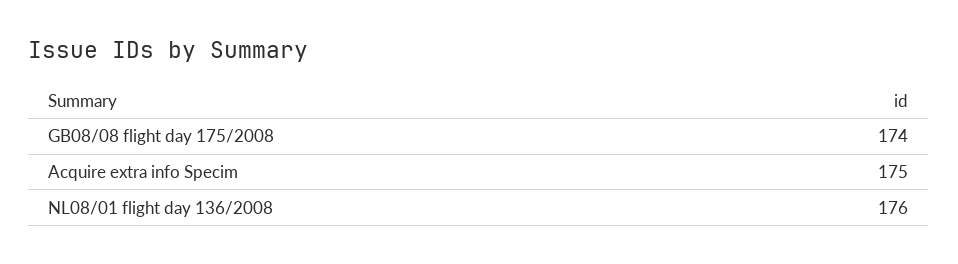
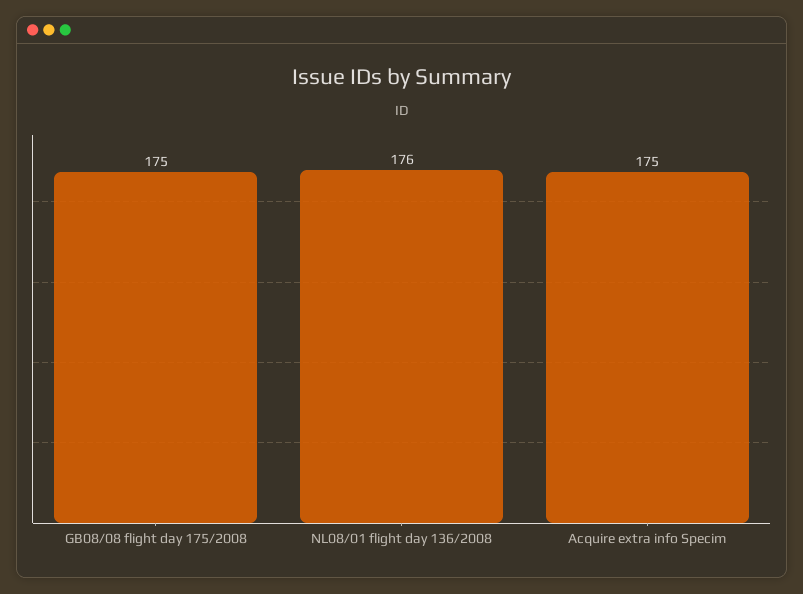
  {
-   "GB08/08 flight day 175/2008": 174,
+   "GB08/08 flight day 175/2008": 175,
    "Acquire extra info Specim": 175,
    "NL08/01 flight day 136/2008": 176
  }

